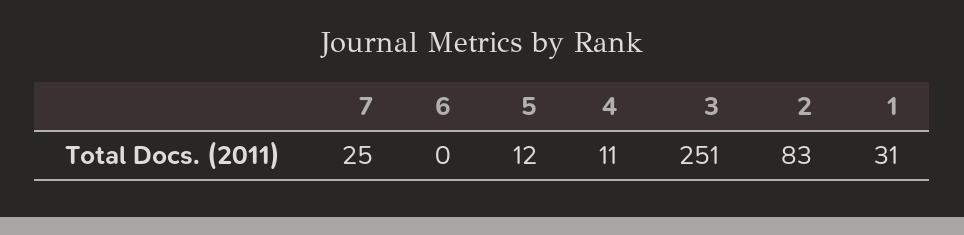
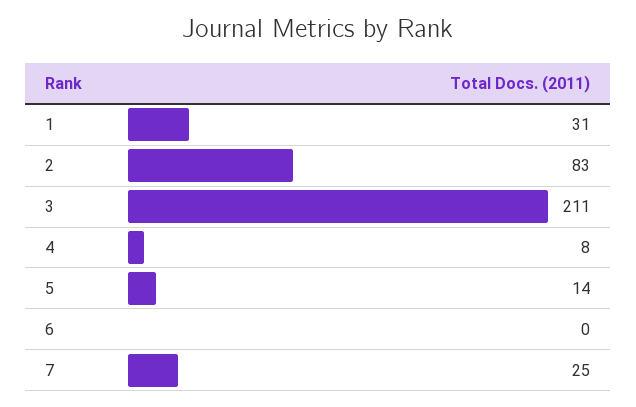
  {
    "7": 25,
    "6": 0,
-   "5": 12,
+   "5": 14,
-   "4": 11,
+   "4": 8,
-   "3": 251,
+   "3": 211,
    "2": 83,
    "1": 31
  }

